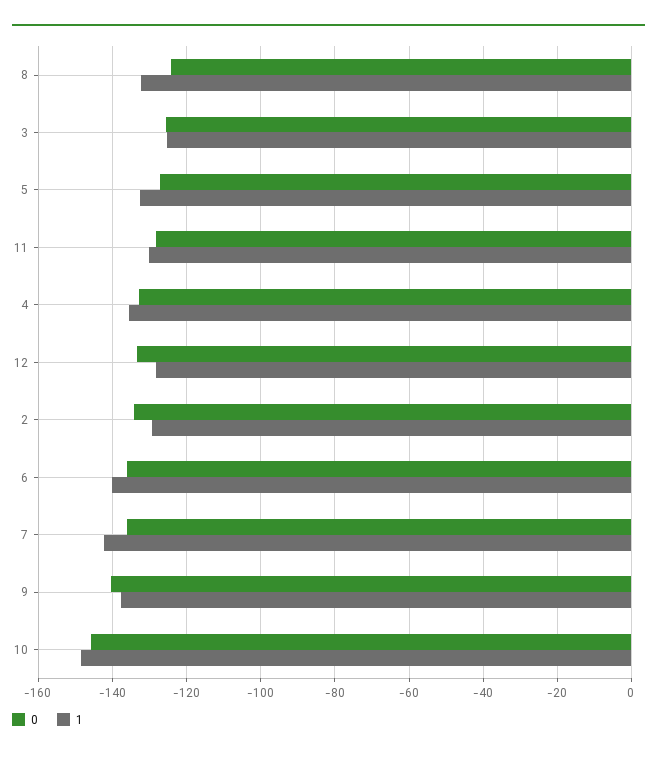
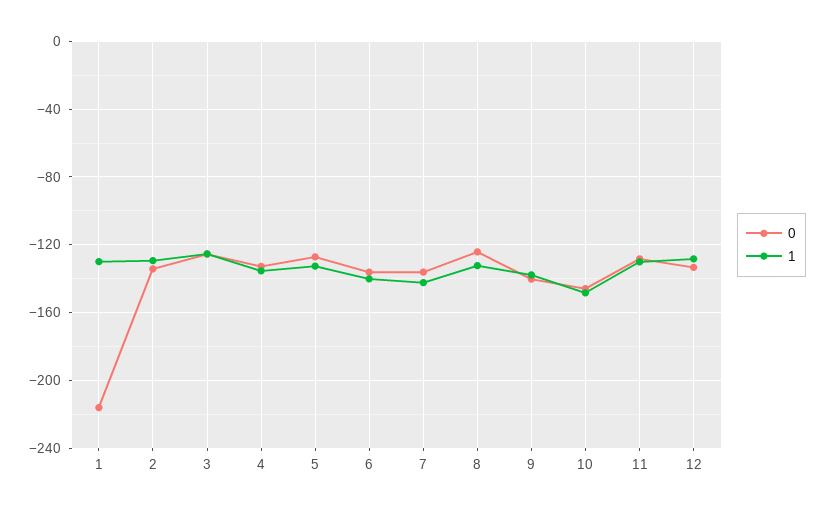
  {
    "0": {
      "8": -124,
      "3": -126,
      "5": -128,
      "11": -128,
      "4": -132,
      "12": -134,
      "2": -134,
      "6": -136,
      "7": -136,
      "9": -140,
-     "10": -146
+     "10": -146,
+     "1": -215
    },
    "1": {
      "8": -132,
      "3": -126,
      "5": -132,
      "11": -130,
      "4": -136,
      "12": -128,
      "2": -130,
      "6": -140,
      "7": -142,
      "9": -138,
-     "10": -148
+     "10": -148,
+     "1": -130
    }
  }

